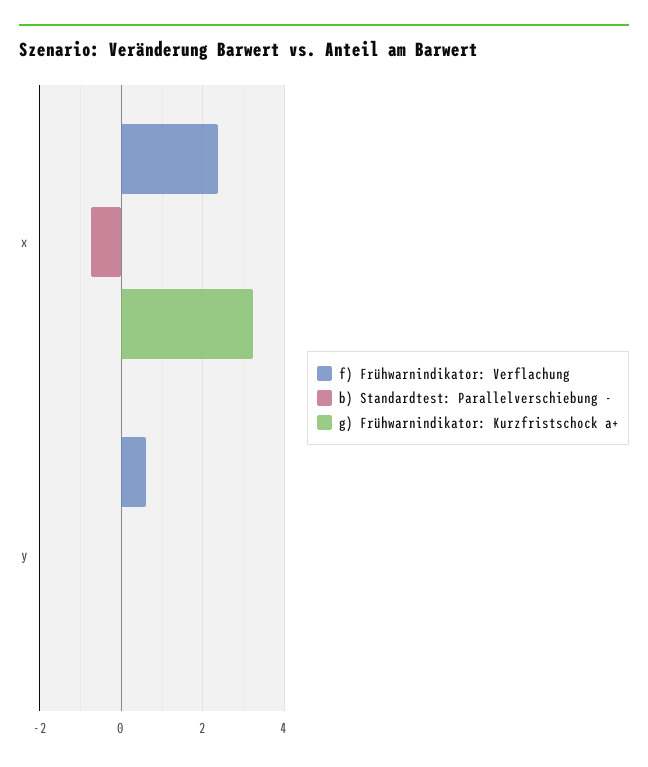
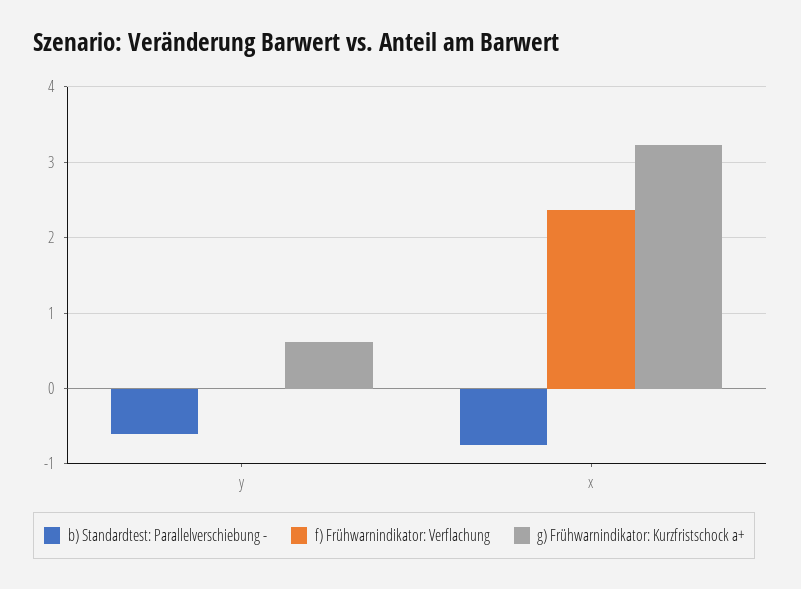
  {
    "f) Frühwarnindikator: Verflachung": {
      "x": 2.4,
-     "y": 0.6
+     "y": 0
    },
    "b) Standardtest: Parallelverschiebung -": {
      "x": -0.7,
-     "y": 0
+     "y": -0.6
    },
    "g) Frühwarnindikator: Kurzfristschock a+": {
      "x": 3.2,
-     "y": 0
+     "y": 0.6
    }
  }

